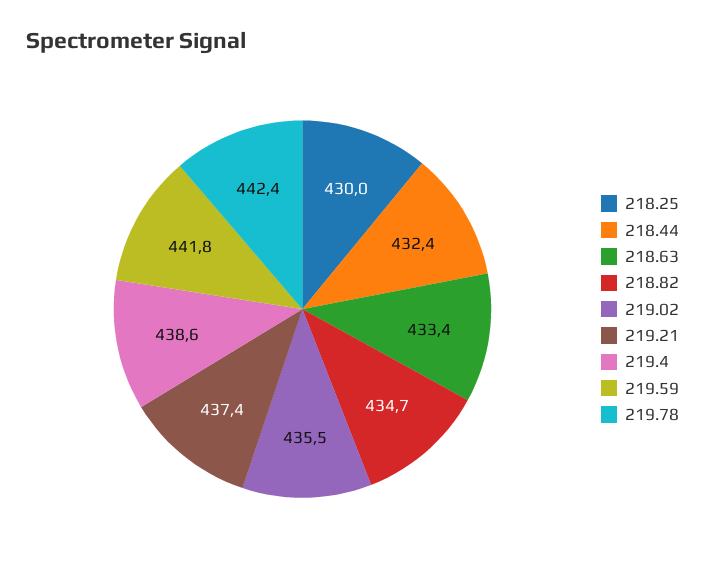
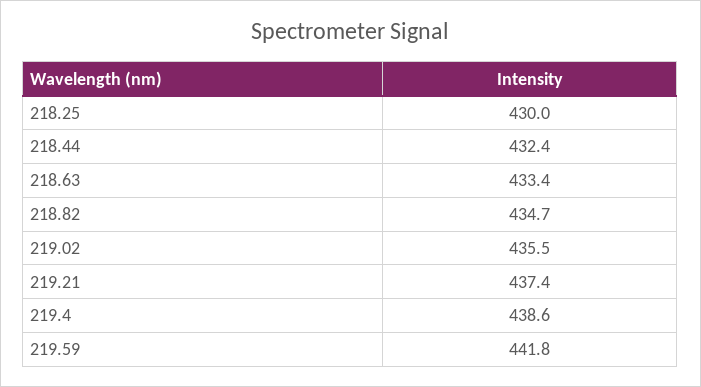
  {
    "218.25": 430,
    "218.44": 432.4,
    "218.63": 433.4,
    "218.82": 434.7,
    "219.02": 435.5,
    "219.21": 437.4,
    "219.4": 438.6,
-   "219.59": 441.8,
+   "219.59": 441.8
-   "219.78": 442.4
  }

